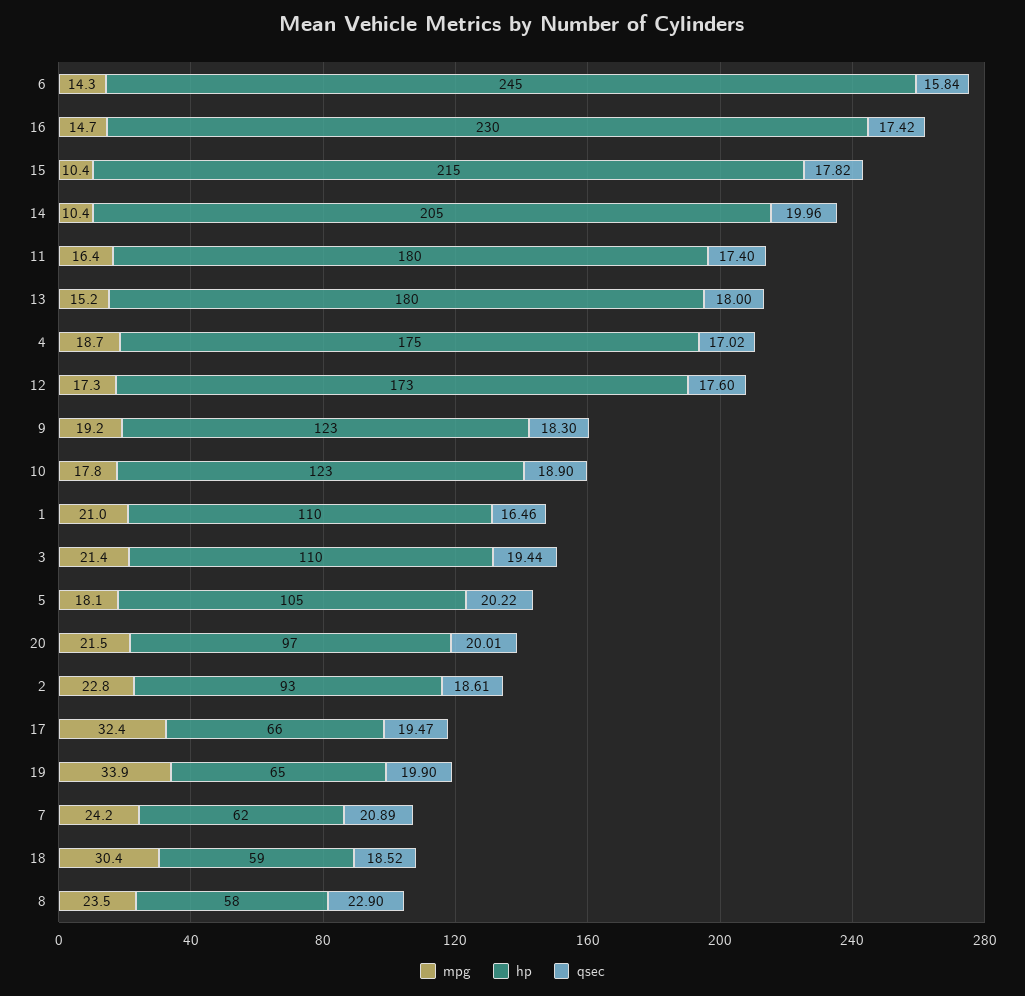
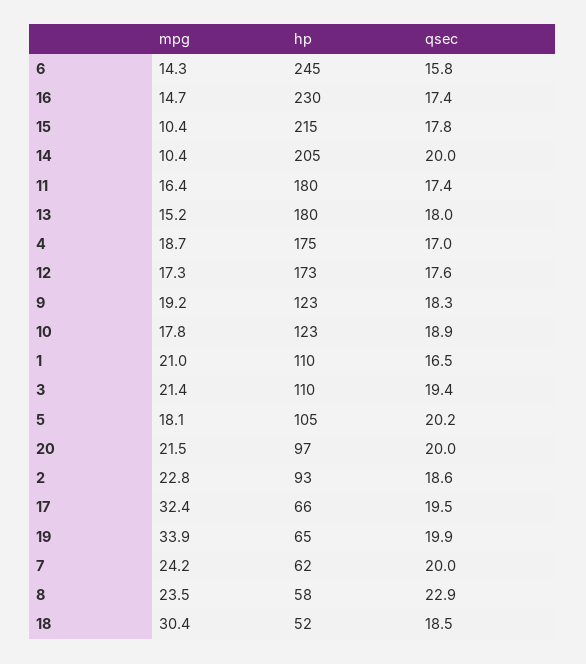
  {
    "mpg": {
      "6": 14.3,
      "16": 14.7,
      "15": 10.4,
      "14": 10.4,
      "11": 16.4,
      "13": 15.2,
      "4": 18.7,
      "12": 17.3,
      "9": 19.2,
      "10": 17.8,
      "1": 21,
      "3": 21.4,
      "5": 18.1,
      "20": 21.5,
      "2": 22.8,
      "17": 32.4,
      "19": 33.9,
      "7": 24.2,
      "18": 30.4,
      "8": 23.5
    },
    "hp": {
      "6": 245,
      "16": 230,
      "15": 215,
      "14": 205,
      "11": 180,
      "13": 180,
      "4": 175,
      "12": 173,
      "9": 123,
      "10": 123,
      "1": 110,
      "3": 110,
      "5": 105,
      "20": 97,
      "2": 93,
      "17": 66,
      "19": 65,
      "7": 62,
-     "18": 59,
+     "18": 52,
      "8": 58
    },
    "qsec": {
      "6": 15.84,
      "16": 17.42,
      "15": 17.82,
      "14": 19.96,
      "11": 17.4,
      "13": 18,
      "4": 17.02,
      "12": 17.6,
      "9": 18.3,
      "10": 18.9,
      "1": 16.46,
      "3": 19.44,
      "5": 20.22,
      "20": 20.01,
      "2": 18.61,
      "17": 19.47,
      "19": 19.9,
-     "7": 20.89,
+     "7": 20,
      "18": 18.52,
      "8": 22.9
    }
  }

